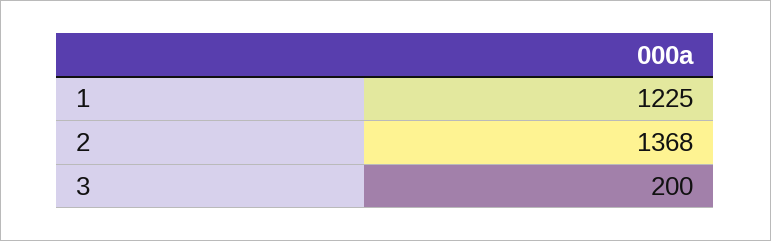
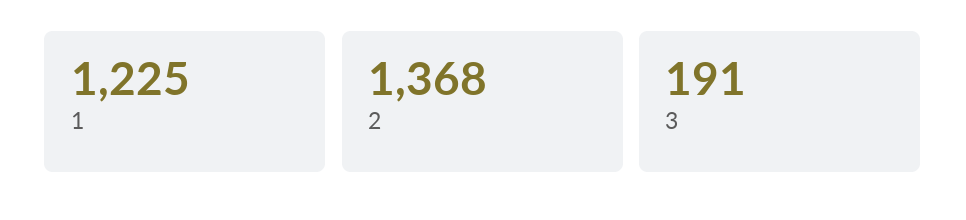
  {
    "1": 1225,
    "2": 1368,
-   "3": 200
+   "3": 191
  }

